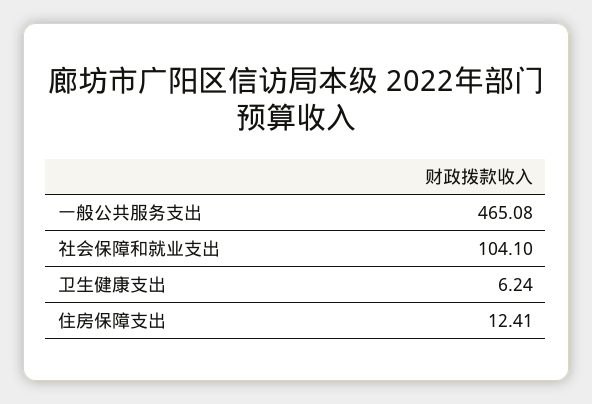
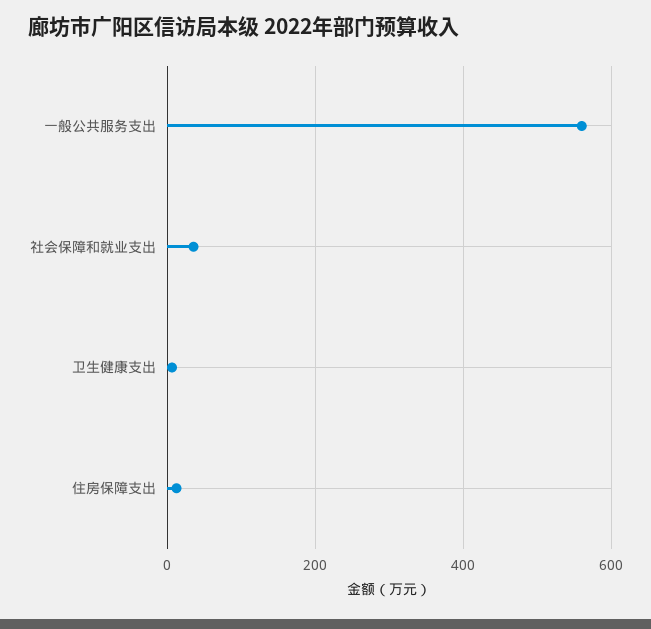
  {
-   "一般公共服务支出": 465.08,
+   "一般公共服务支出": 560,
-   "社会保障和就业支出": 104.1,
+   "社会保障和就业支出": 40,
    "卫生健康支出": 6.24,
    "住房保障支出": 12.41
  }

